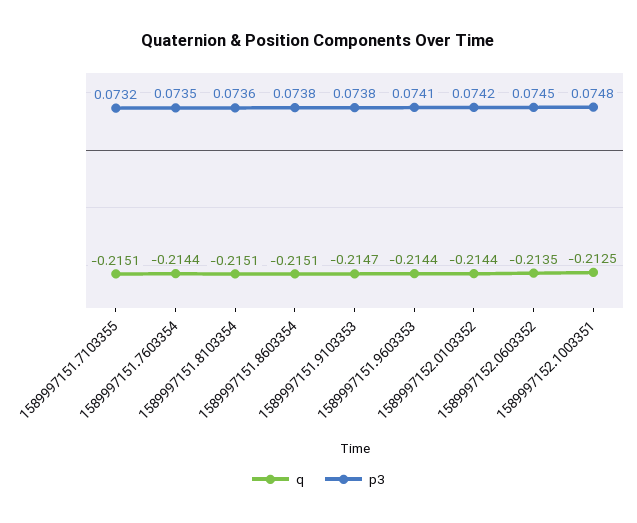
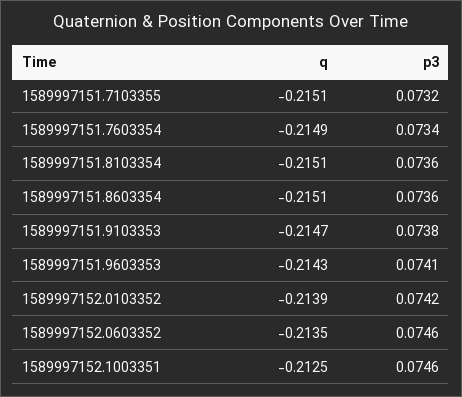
  {
    "q": {
      "1589997151.7103355": -0.2151,
-     "1589997151.7603354": -0.2144,
+     "1589997151.7603354": -0.2149,
      "1589997151.8103354": -0.2151,
      "1589997151.8603354": -0.2151,
      "1589997151.9103353": -0.2147,
-     "1589997151.9603353": -0.2144,
+     "1589997151.9603353": -0.2143,
-     "1589997152.0103352": -0.2144,
+     "1589997152.0103352": -0.2139,
      "1589997152.0603352": -0.2135,
      "1589997152.1003351": -0.2125
    },
    "p3": {
      "1589997151.7103355": 0.0732,
-     "1589997151.7603354": 0.0735,
+     "1589997151.7603354": 0.0734,
      "1589997151.8103354": 0.0736,
-     "1589997151.8603354": 0.0738,
+     "1589997151.8603354": 0.0736,
      "1589997151.9103353": 0.0738,
      "1589997151.9603353": 0.0741,
      "1589997152.0103352": 0.0742,
-     "1589997152.0603352": 0.0745,
+     "1589997152.0603352": 0.0746,
-     "1589997152.1003351": 0.0748
+     "1589997152.1003351": 0.0746
    }
  }

